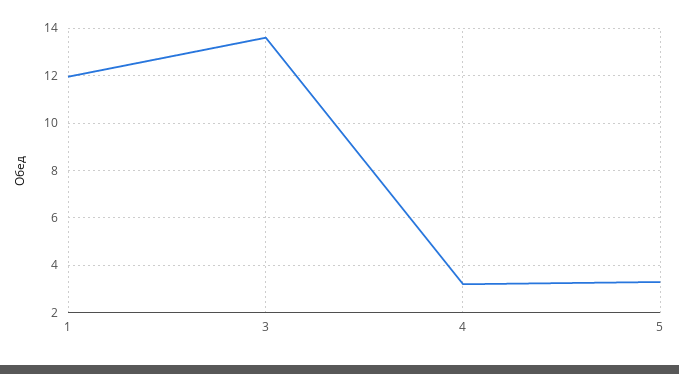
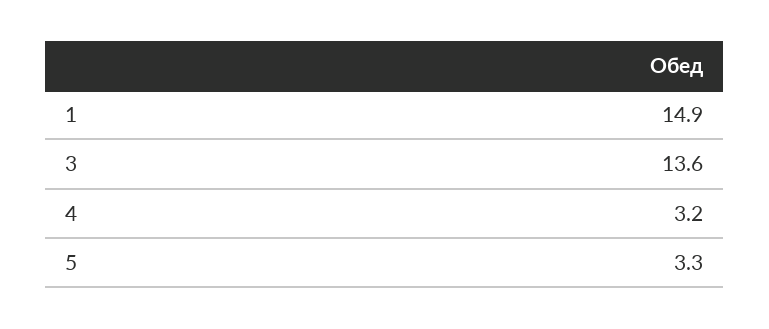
  {
-   "1": 12,
+   "1": 14.9,
    "3": 13.6,
    "4": 3.2,
    "5": 3.3
  }

